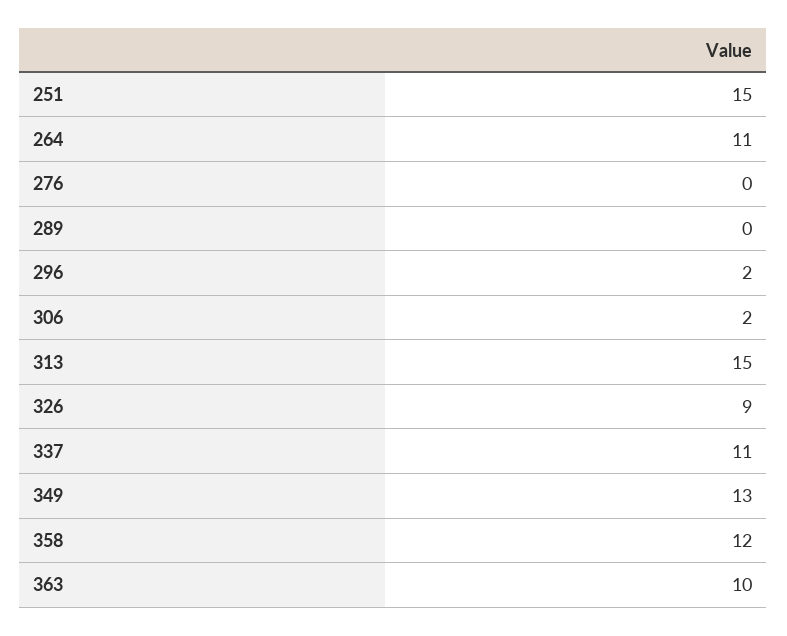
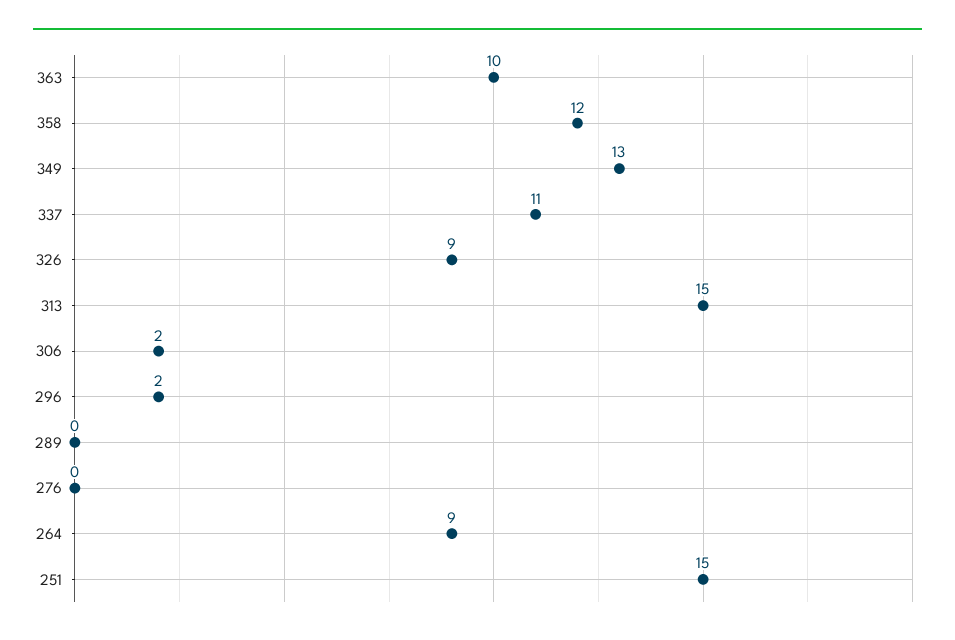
  {
    "251": 15,
-   "264": 11,
+   "264": 9,
    "276": 0,
    "289": 0,
    "296": 2,
    "306": 2,
    "313": 15,
    "326": 9,
    "337": 11,
    "349": 13,
    "358": 12,
    "363": 10
  }

